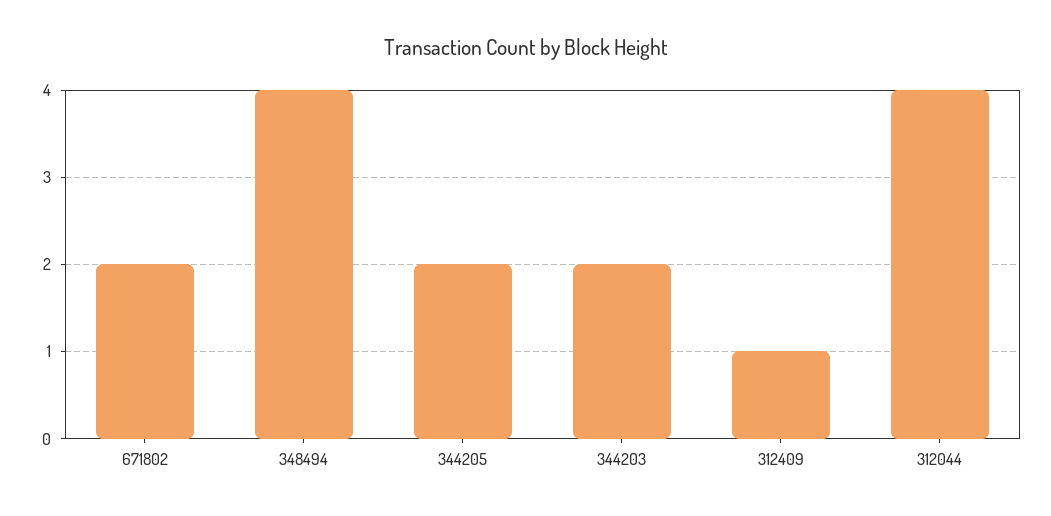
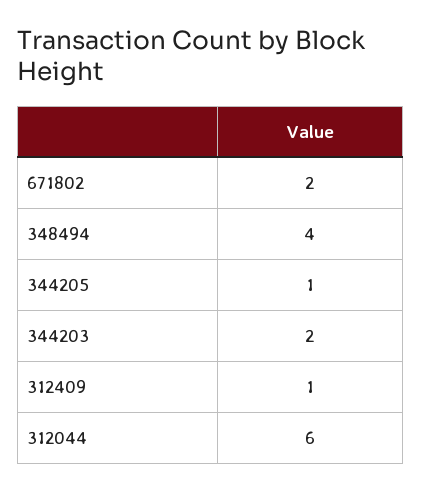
  {
    "671802": 2,
    "348494": 4,
-   "344205": 2,
+   "344205": 1,
    "344203": 2,
    "312409": 1,
-   "312044": 4
+   "312044": 6
  }

